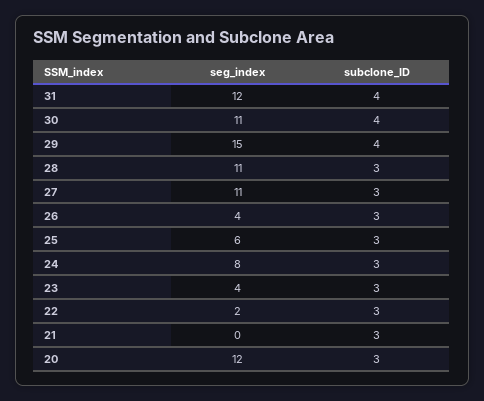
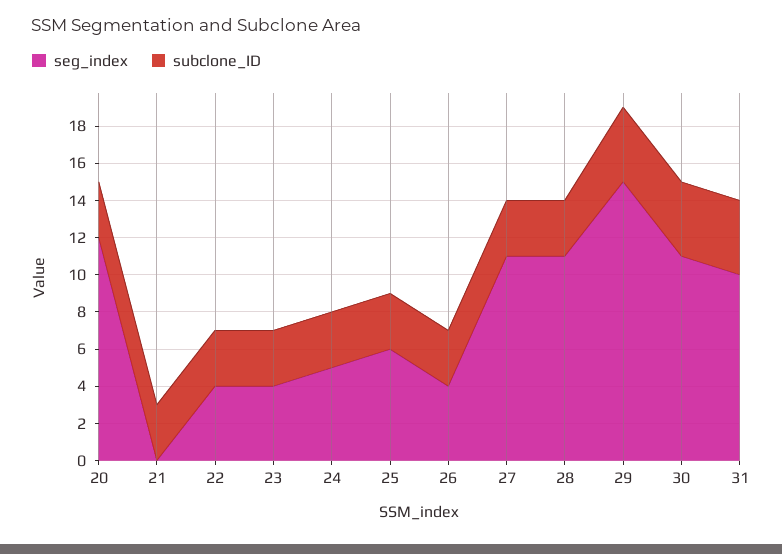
  {
    "seg_index": {
-     "31": 12,
+     "31": 10,
      "30": 11,
      "29": 15,
      "28": 11,
      "27": 11,
      "26": 4,
      "25": 6,
-     "24": 8,
+     "24": 5,
      "23": 4,
-     "22": 2,
+     "22": 4,
      "21": 0,
      "20": 12
    },
    "subclone_ID": {
      "31": 4,
      "30": 4,
      "29": 4,
      "28": 3,
      "27": 3,
      "26": 3,
      "25": 3,
      "24": 3,
      "23": 3,
      "22": 3,
      "21": 3,
      "20": 3
    }
  }

